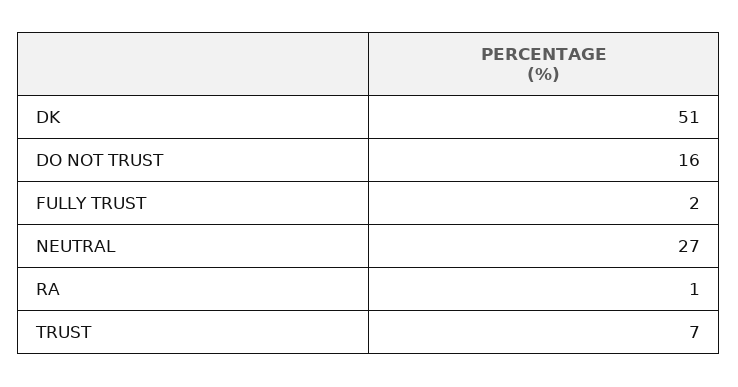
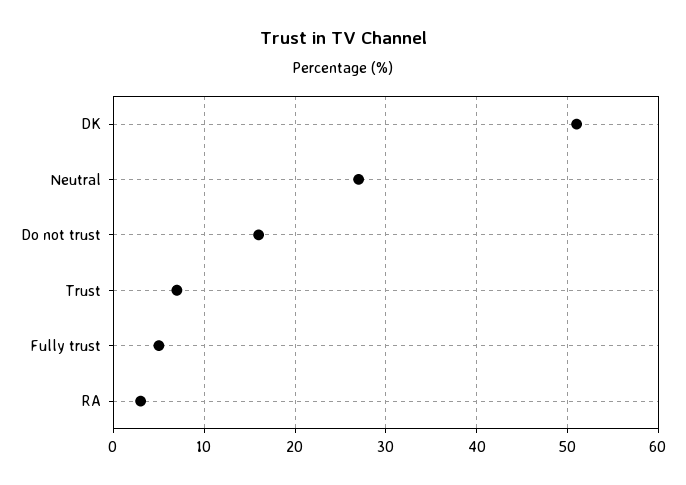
  {
    "DK": 51,
    "DO NOT TRUST": 16,
-   "FULLY TRUST": 2,
+   "FULLY TRUST": 5,
    "NEUTRAL": 27,
-   "RA": 1,
+   "RA": 3,
    "TRUST": 7
  }

